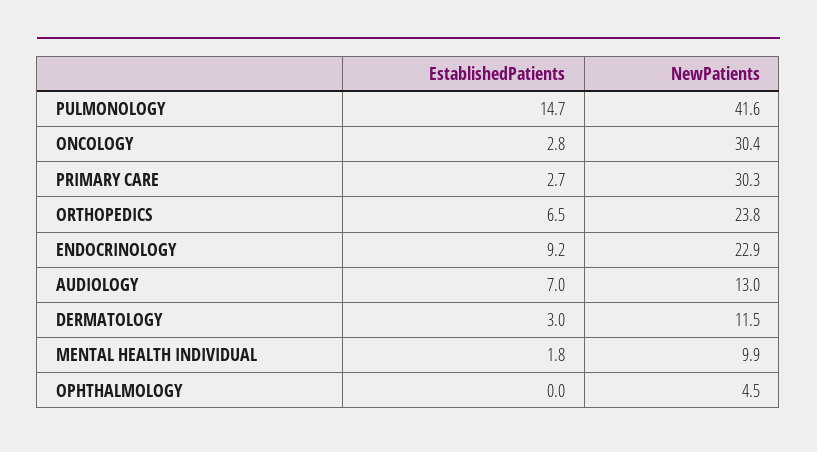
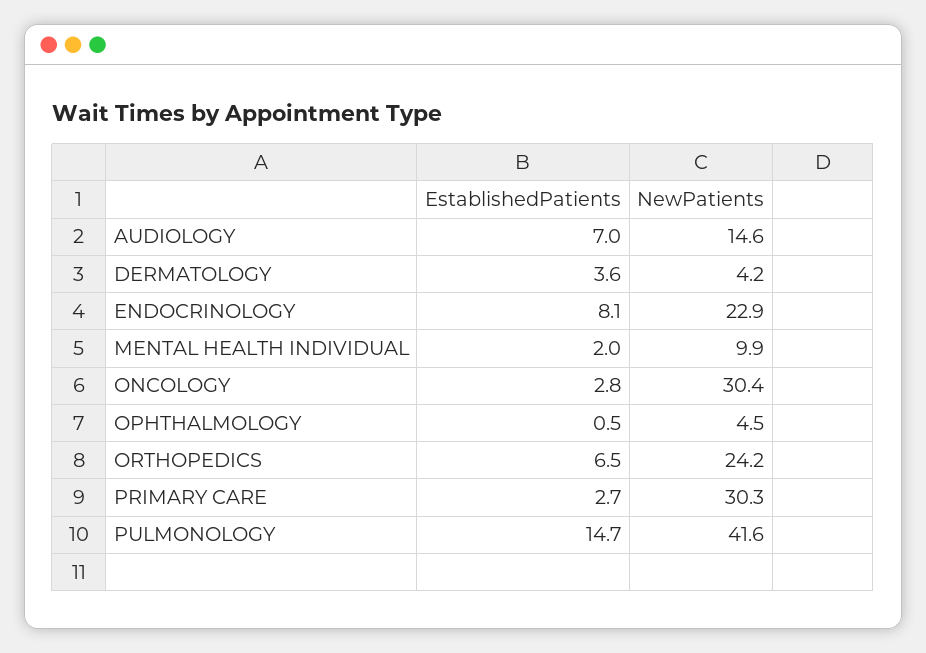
  {
    "EstablishedPatients": {
      "PULMONOLOGY": 14.7,
      "ONCOLOGY": 2.8,
      "PRIMARY CARE": 2.7,
      "ORTHOPEDICS": 6.5,
-     "ENDOCRINOLOGY": 9.2,
+     "ENDOCRINOLOGY": 8.1,
      "AUDIOLOGY": 7,
-     "DERMATOLOGY": 3,
+     "DERMATOLOGY": 3.6,
-     "MENTAL HEALTH INDIVIDUAL": 1.8,
+     "MENTAL HEALTH INDIVIDUAL": 2,
-     "OPHTHALMOLOGY": 0
+     "OPHTHALMOLOGY": 0.5
    },
    "NewPatients": {
      "PULMONOLOGY": 41.6,
      "ONCOLOGY": 30.4,
      "PRIMARY CARE": 30.3,
-     "ORTHOPEDICS": 23.8,
+     "ORTHOPEDICS": 24.2,
      "ENDOCRINOLOGY": 22.9,
-     "AUDIOLOGY": 13,
+     "AUDIOLOGY": 14.6,
-     "DERMATOLOGY": 11.5,
+     "DERMATOLOGY": 4.2,
      "MENTAL HEALTH INDIVIDUAL": 9.9,
      "OPHTHALMOLOGY": 4.5
    }
  }

